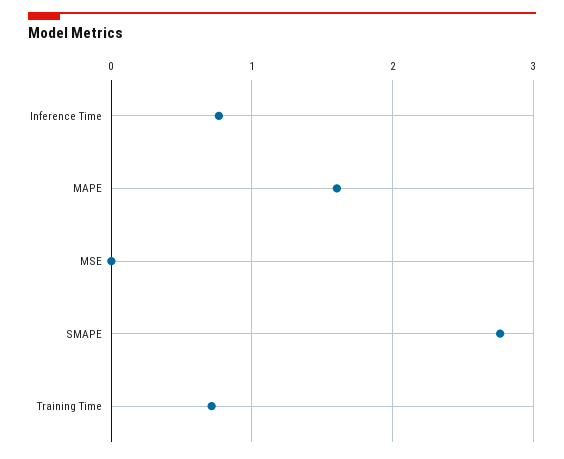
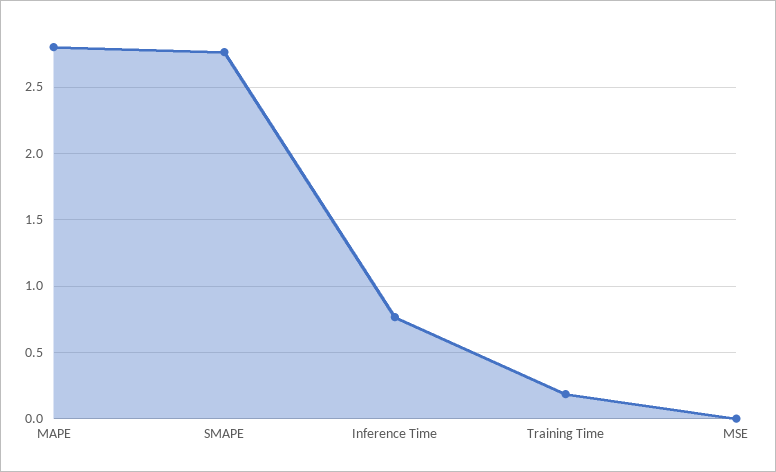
  {
    "Inference Time": 0.75,
-   "MAPE": 1.6,
+   "MAPE": 2.8,
    "MSE": 0,
    "SMAPE": 2.75,
-   "Training Time": 0.7
+   "Training Time": 0.2
  }

